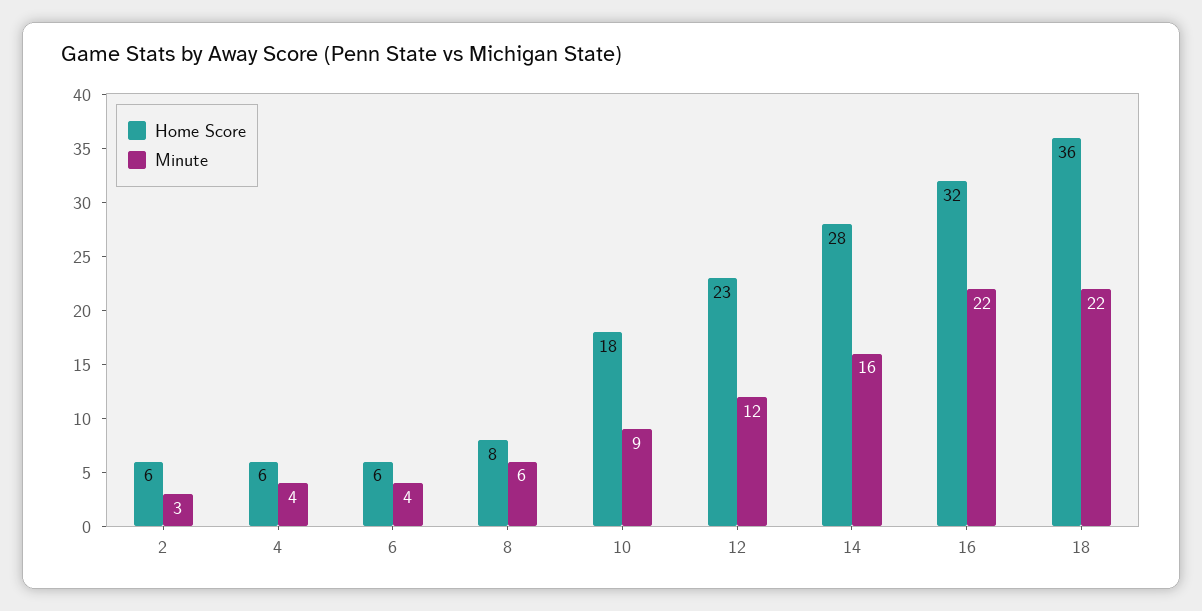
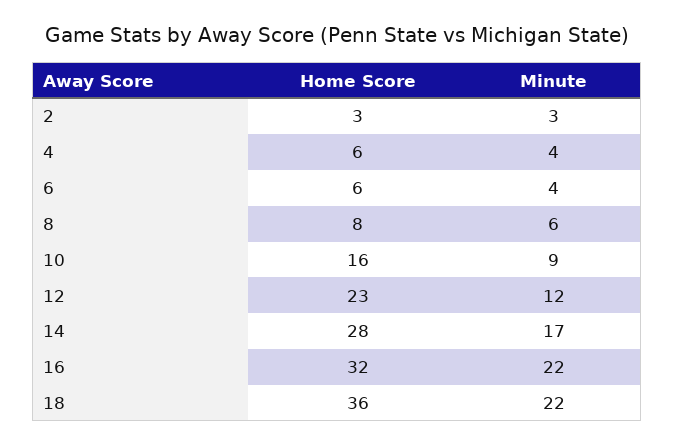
  {
    "Home Score": {
-     "2": 6,
+     "2": 3,
      "4": 6,
      "6": 6,
      "8": 8,
-     "10": 18,
+     "10": 16,
      "12": 23,
      "14": 28,
      "16": 32,
      "18": 36
    },
    "Minute": {
      "2": 3,
      "4": 4,
      "6": 4,
      "8": 6,
      "10": 9,
      "12": 12,
-     "14": 16,
+     "14": 17,
      "16": 22,
      "18": 22
    }
  }

